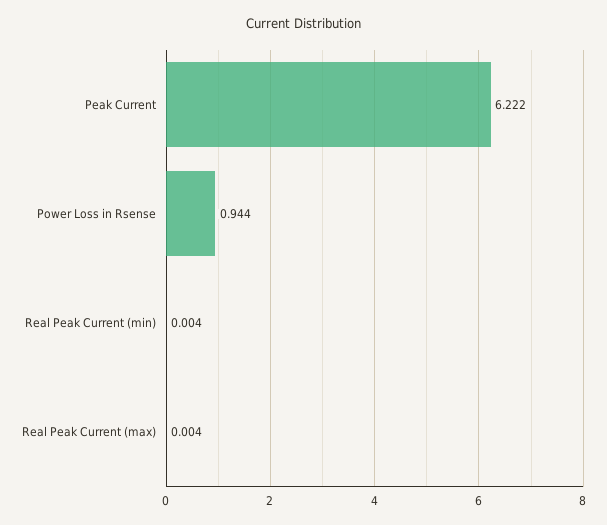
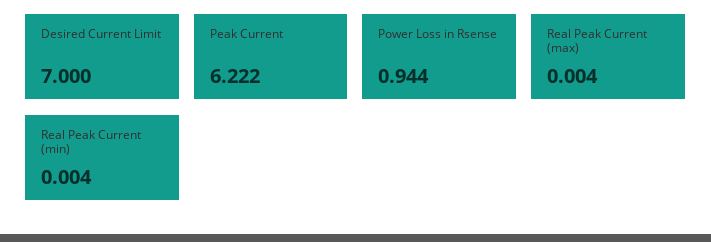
  {
    "Peak Current": 6.222,
    "Power Loss in Rsense": 0.944,
    "Real Peak Current (min)": 0.004,
-   "Real Peak Current (max)": 0.004
+   "Real Peak Current (max)": 0.004,
+   "Desired Current Limit": 7
  }

